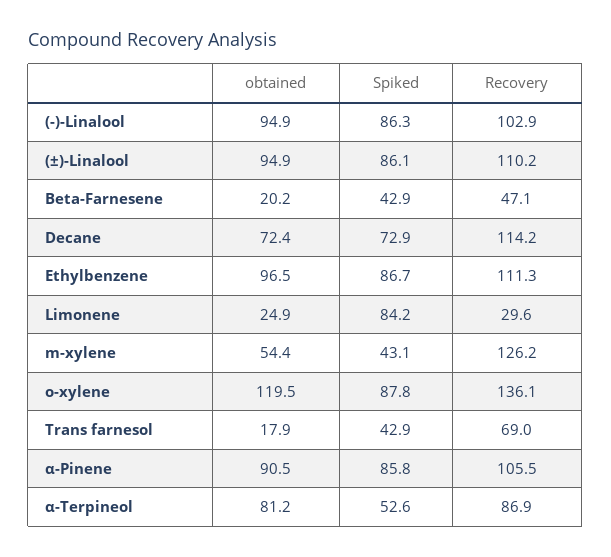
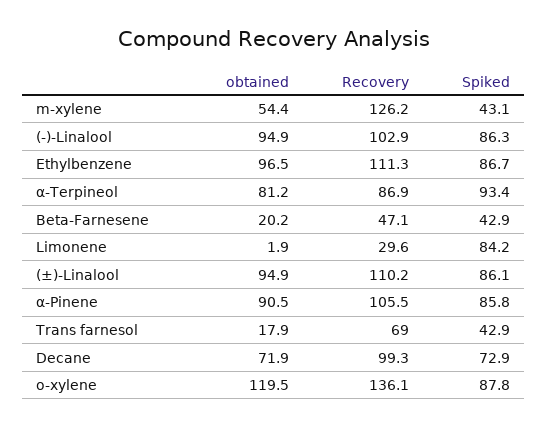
  {
    "obtained": {
      "(-)-Linalool": 94.9,
      "(±)-Linalool": 94.9,
      "Beta-Farnesene": 20.2,
-     "Decane": 72.4,
+     "Decane": 71.9,
      "Ethylbenzene": 96.5,
-     "Limonene": 24.9,
+     "Limonene": 1.9,
      "m-xylene": 54.4,
      "o-xylene": 119.5,
      "Trans farnesol": 17.9,
      "α-Pinene": 90.5,
      "α-Terpineol": 81.2
    },
    "Spiked": {
      "(-)-Linalool": 86.3,
      "(±)-Linalool": 86.1,
      "Beta-Farnesene": 42.9,
      "Decane": 72.9,
      "Ethylbenzene": 86.7,
      "Limonene": 84.2,
      "m-xylene": 43.1,
      "o-xylene": 87.8,
      "Trans farnesol": 42.9,
      "α-Pinene": 85.8,
-     "α-Terpineol": 52.6
+     "α-Terpineol": 93.4
    },
    "Recovery": {
      "(-)-Linalool": 102.9,
      "(±)-Linalool": 110.2,
      "Beta-Farnesene": 47.1,
-     "Decane": 114.2,
+     "Decane": 99.3,
      "Ethylbenzene": 111.3,
      "Limonene": 29.6,
      "m-xylene": 126.2,
      "o-xylene": 136.1,
      "Trans farnesol": 69,
      "α-Pinene": 105.5,
      "α-Terpineol": 86.9
    }
  }

